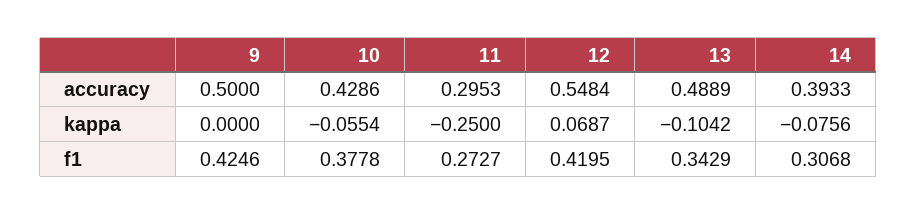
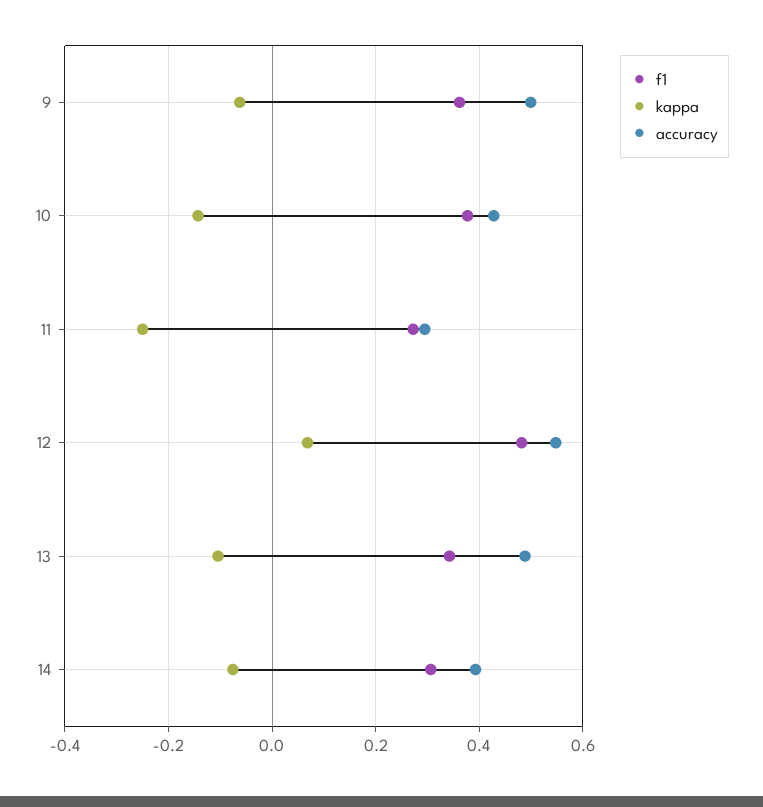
  {
    "accuracy": {
      "9": 0.5,
      "10": 0.4286,
      "11": 0.2953,
      "12": 0.5484,
      "13": 0.4889,
      "14": 0.3933
    },
    "kappa": {
-     "9": 0,
+     "9": -0.06,
-     "10": -0.0554,
+     "10": -0.14,
      "11": -0.25,
      "12": 0.0687,
      "13": -0.1042,
      "14": -0.0756
    },
    "f1": {
-     "9": 0.4246,
+     "9": 0.36,
      "10": 0.3778,
      "11": 0.2727,
-     "12": 0.4195,
+     "12": 0.48,
      "13": 0.3429,
      "14": 0.3068
    }
  }

